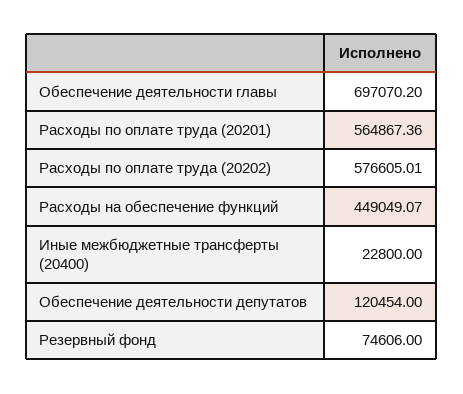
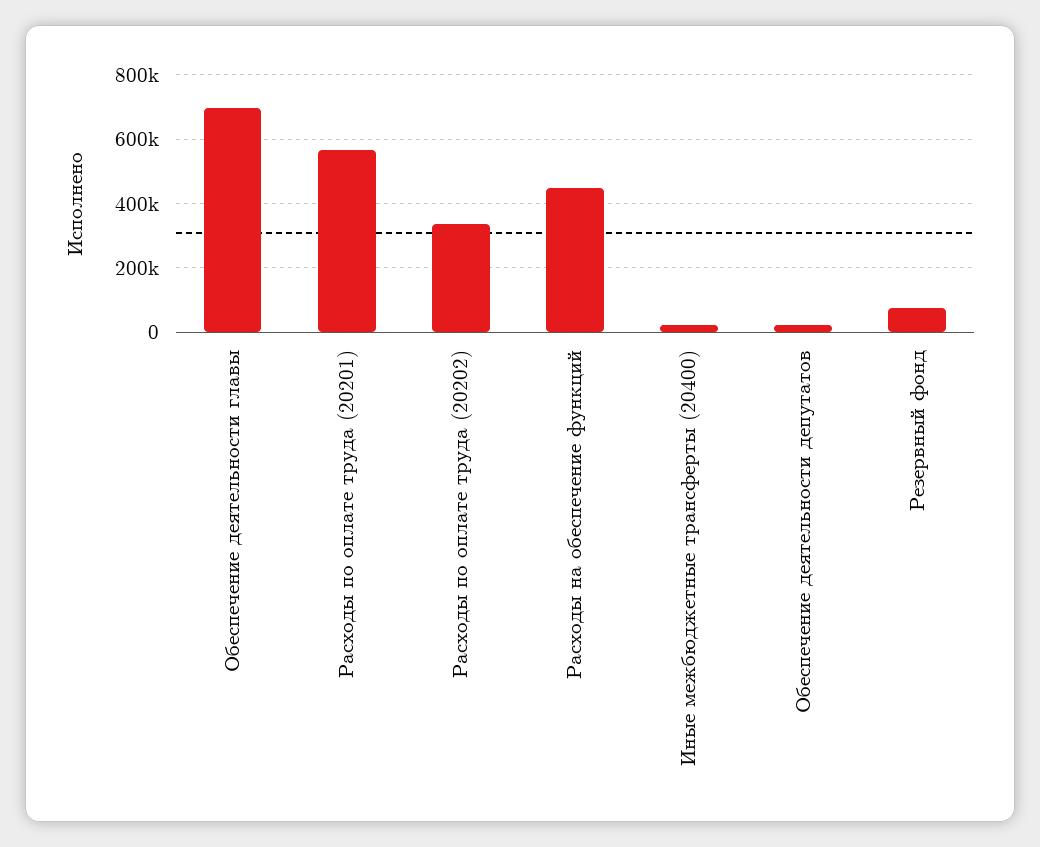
  {
    "Обеспечение деятельности главы": 697070.2,
    "Расходы по оплате труда (20201)": 564867.36,
-   "Расходы по оплате труда (20202)": 576605.01,
+   "Расходы по оплате труда (20202)": 340000,
    "Расходы на обеспечение функций": 449049.07,
    "Иные межбюджетные трансферты (20400)": 22800,
-   "Обеспечение деятельности депутатов": 120454,
+   "Обеспечение деятельности депутатов": 20000,
    "Резервный фонд": 74606
  }

